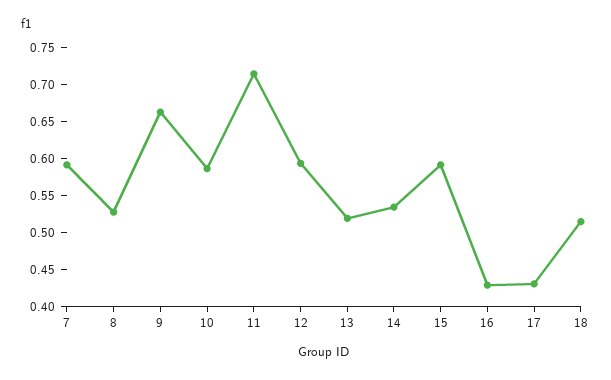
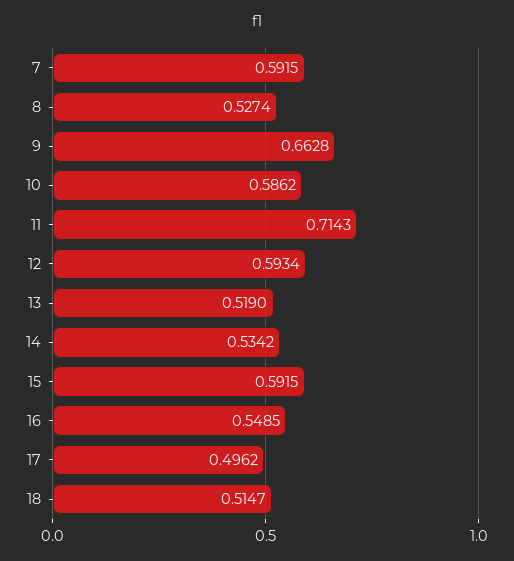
  {
    "7": 0.5915,
    "8": 0.5274,
    "9": 0.6628,
    "10": 0.5862,
    "11": 0.7143,
    "12": 0.5934,
    "13": 0.519,
    "14": 0.5342,
    "15": 0.5915,
-   "16": 0.425,
+   "16": 0.5485,
-   "17": 0.425,
+   "17": 0.4962,
    "18": 0.5147
  }

